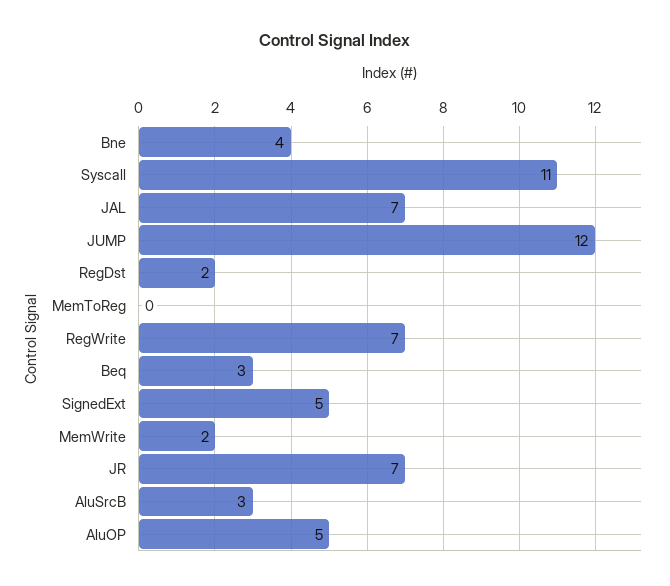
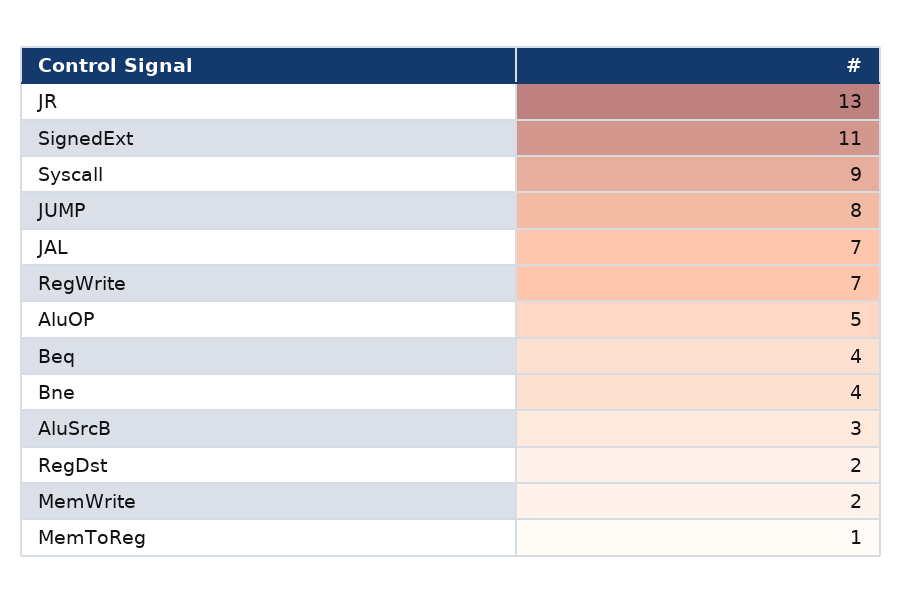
  {
    "Bne": 4,
-   "Syscall": 11,
+   "Syscall": 9,
    "JAL": 7,
-   "JUMP": 12,
+   "JUMP": 8,
    "RegDst": 2,
-   "MemToReg": 0,
+   "MemToReg": 1,
    "RegWrite": 7,
-   "Beq": 3,
+   "Beq": 4,
-   "SignedExt": 5,
+   "SignedExt": 11,
    "MemWrite": 2,
-   "JR": 7,
+   "JR": 13,
    "AluSrcB": 3,
    "AluOP": 5
  }

